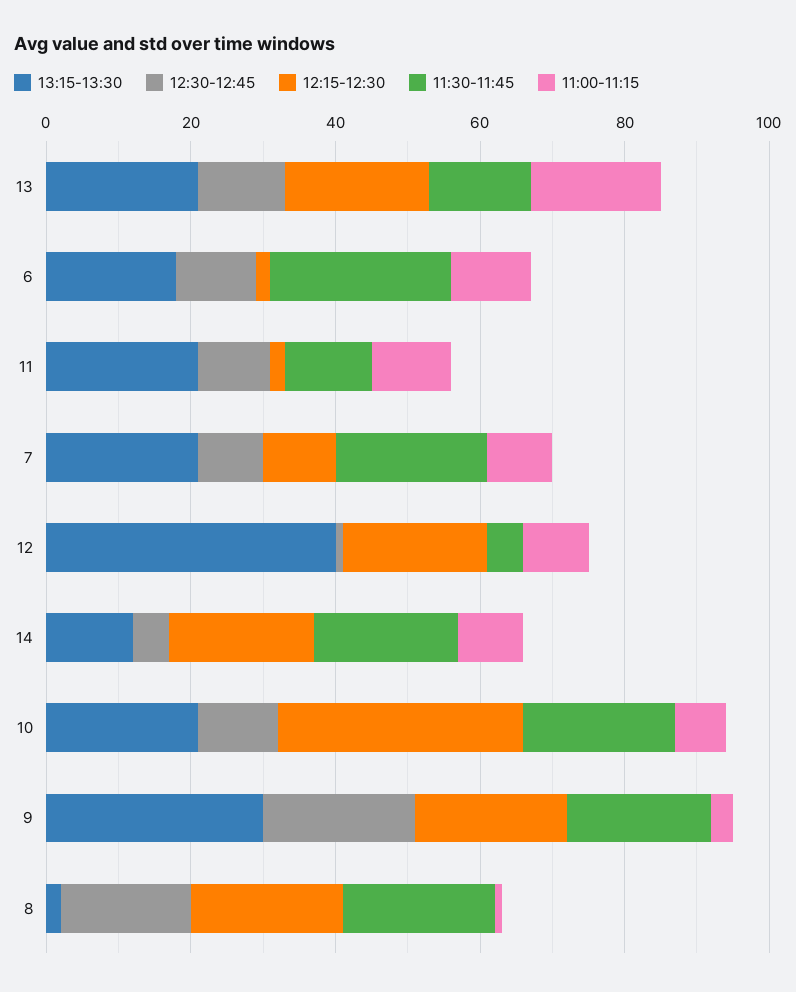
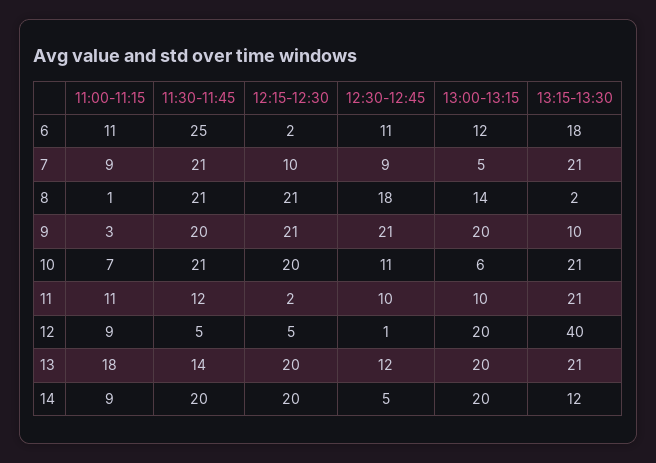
  {
    "13:15-13:30": {
      "13": 21,
      "6": 18,
      "11": 21,
      "7": 21,
      "12": 40,
      "14": 12,
      "10": 21,
-     "9": 30,
+     "9": 10,
      "8": 2
    },
    "12:30-12:45": {
      "13": 12,
      "6": 11,
      "11": 10,
      "7": 9,
      "12": 1,
      "14": 5,
      "10": 11,
      "9": 21,
      "8": 18
    },
    "12:15-12:30": {
      "13": 20,
      "6": 2,
      "11": 2,
      "7": 10,
-     "12": 20,
+     "12": 5,
      "14": 20,
-     "10": 35,
+     "10": 20,
      "9": 21,
      "8": 21
    },
    "11:30-11:45": {
      "13": 14,
      "6": 25,
      "11": 12,
      "7": 21,
      "12": 5,
      "14": 20,
      "10": 21,
      "9": 20,
      "8": 21
    },
    "11:00-11:15": {
      "13": 18,
      "6": 11,
      "11": 11,
      "7": 9,
      "12": 9,
      "14": 9,
      "10": 7,
      "9": 3,
      "8": 1
-   }
+   },
+   "13:00-13:15": {
+     "6": 12,
+     "7": 5,
+     "8": 14,
+     "9": 20,
+     "10": 6,
+     "11": 10,
+     "12": 20,
+     "13": 20,
+     "14": 20
+   }
  }

